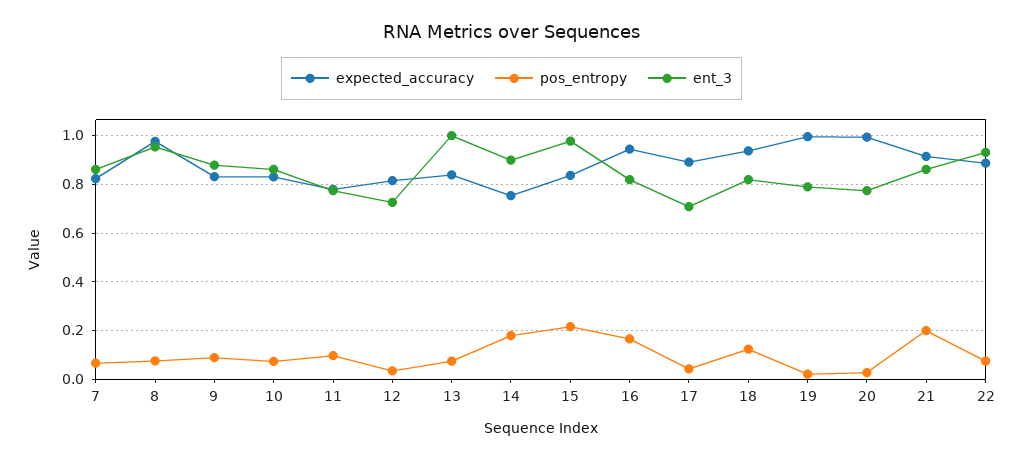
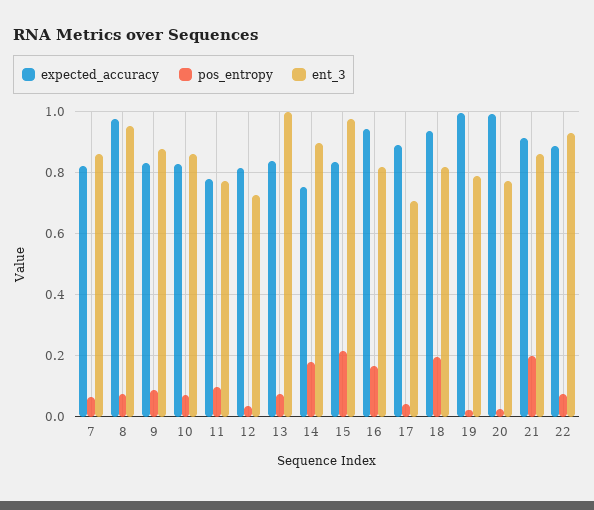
  {
    "expected_accuracy": {
      "7": 0.82,
      "8": 0.98,
      "9": 0.84,
      "10": 0.84,
      "11": 0.78,
      "12": 0.82,
      "13": 0.84,
      "14": 0.76,
      "15": 0.84,
      "16": 0.94,
      "17": 0.9,
      "18": 0.94,
      "19": 1,
      "20": 1,
      "21": 0.92,
      "22": 0.88
    },
    "pos_entropy": {
      "7": 0.06,
      "8": 0.08,
      "9": 0.08,
      "10": 0.08,
      "11": 0.1,
      "12": 0.04,
      "13": 0.08,
      "14": 0.18,
      "15": 0.22,
      "16": 0.16,
      "17": 0.04,
-     "18": 0.125,
+     "18": 0.2,
      "19": 0.02,
      "20": 0.02,
      "21": 0.2,
      "22": 0.08
    },
    "ent_3": {
      "7": 0.86,
      "8": 0.96,
      "9": 0.88,
      "10": 0.86,
      "11": 0.78,
      "12": 0.72,
      "13": 1,
      "14": 0.9,
      "15": 0.98,
      "16": 0.82,
      "17": 0.7,
      "18": 0.82,
      "19": 0.78,
      "20": 0.78,
      "21": 0.86,
      "22": 0.94
    }
  }

